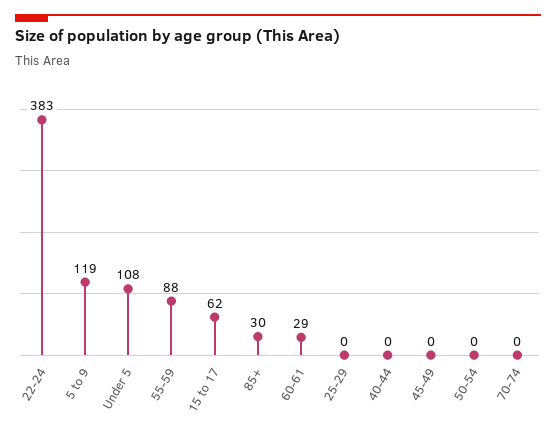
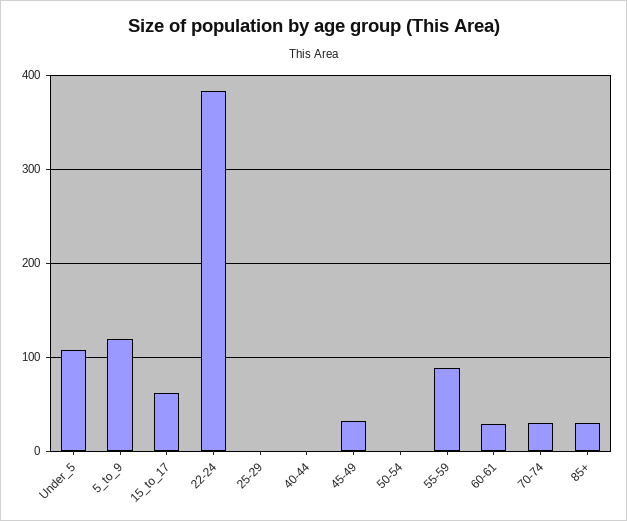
  {
    "22-24": 383,
    "5 to 9": 119,
    "Under 5": 108,
    "55-59": 88,
    "15 to 17": 62,
    "85+": 30,
    "60-61": 29,
    "25-29": 0,
    "40-44": 0,
-   "45-49": 0,
+   "45-49": 30,
    "50-54": 0,
-   "70-74": 0
+   "70-74": 30
  }

